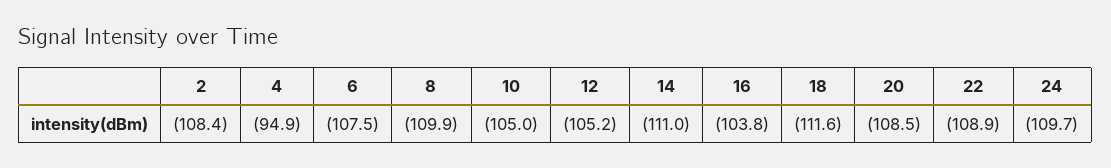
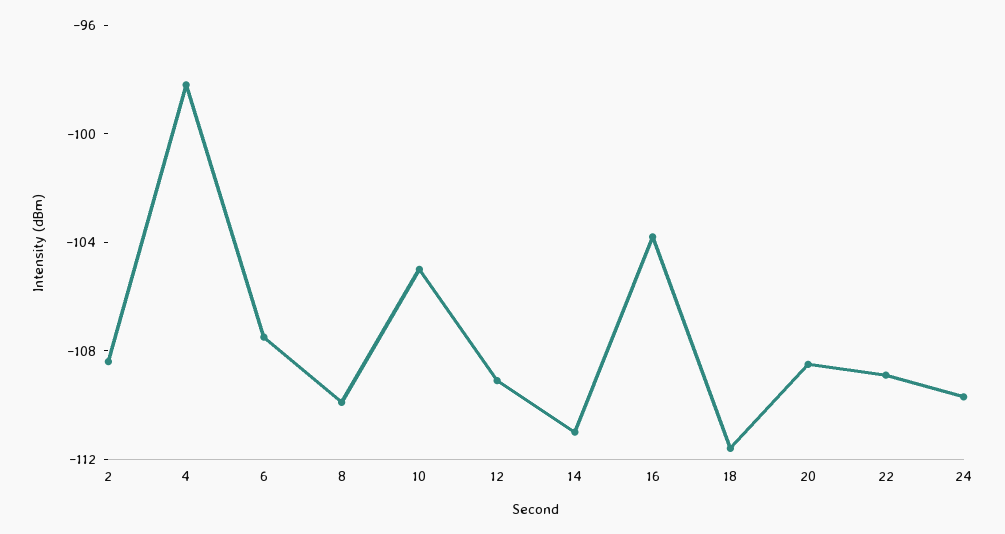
  {
    "2": -108.4,
-   "4": -94.9,
+   "4": -98,
    "6": -107.5,
    "8": -109.9,
    "10": -105,
-   "12": -105.2,
+   "12": -109,
    "14": -111,
    "16": -103.8,
    "18": -111.6,
    "20": -108.5,
    "22": -108.9,
    "24": -109.7
  }

